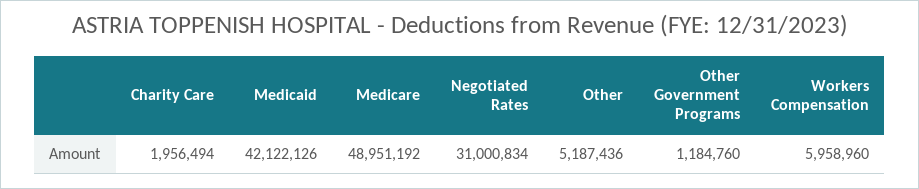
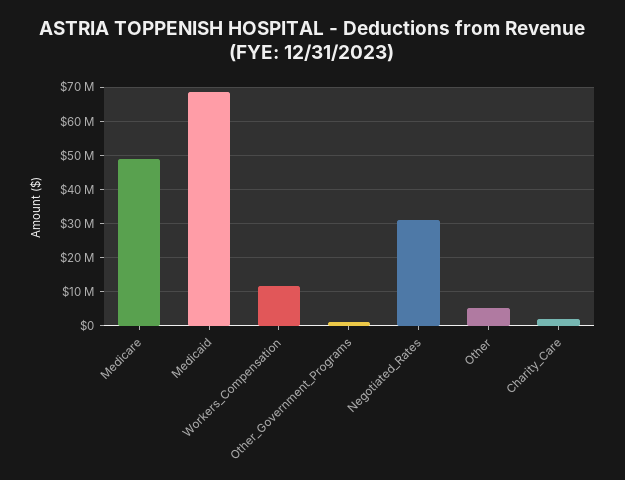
  {
    "Charity Care": 1956494,
-   "Medicaid": 42122126,
+   "Medicaid": 68000000,
    "Medicare": 48951192,
    "Negotiated Rates": 31000834,
    "Other": 5187436,
    "Other Government Programs": 1184760,
-   "Workers Compensation": 5958960
+   "Workers Compensation": 12000000
  }

